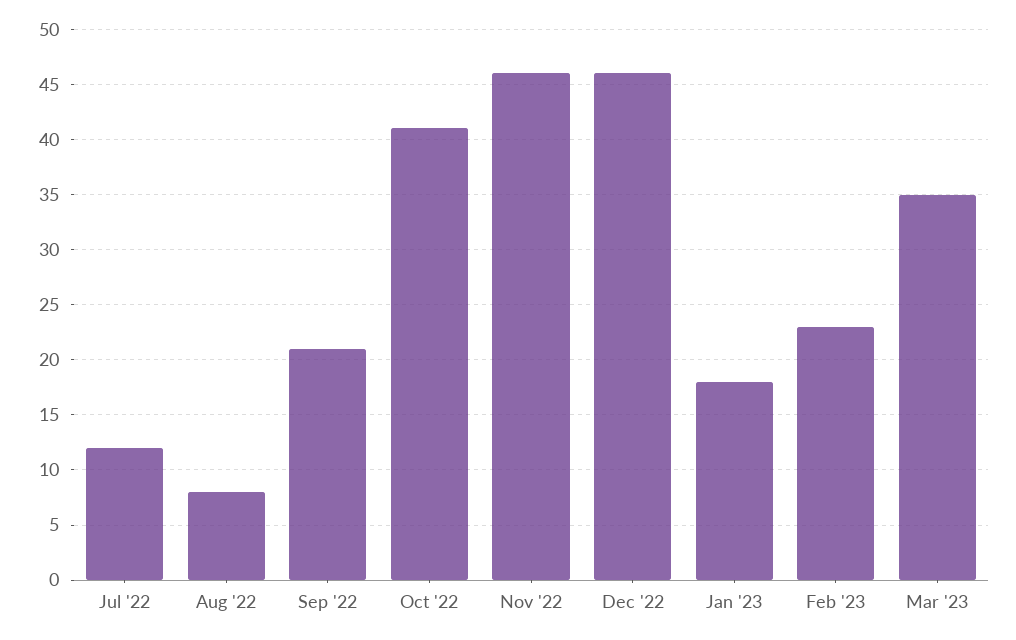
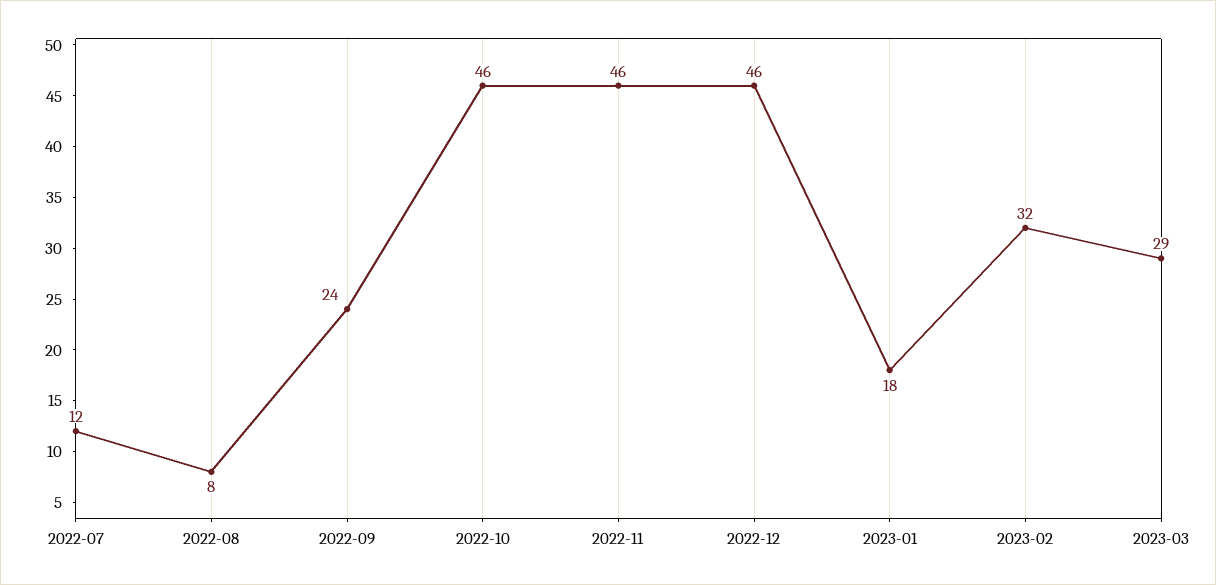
  {
    "Jul '22": 12,
    "Aug '22": 8,
-   "Sep '22": 21,
+   "Sep '22": 24,
-   "Oct '22": 41,
+   "Oct '22": 46,
    "Nov '22": 46,
    "Dec '22": 46,
    "Jan '23": 18,
-   "Feb '23": 23,
+   "Feb '23": 32,
-   "Mar '23": 35
+   "Mar '23": 29
  }

